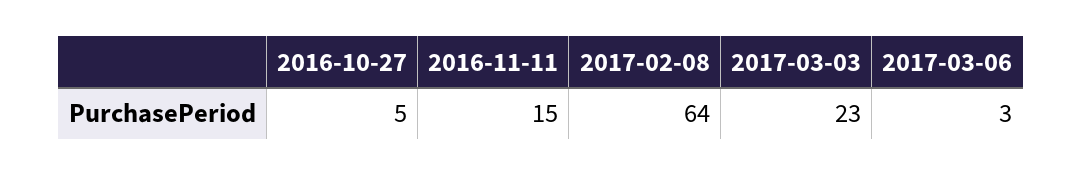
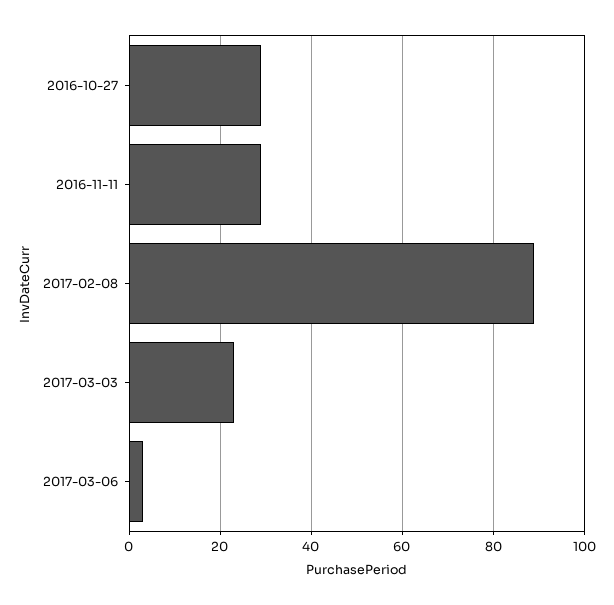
  {
-   "2016-10-27": 5,
+   "2016-10-27": 30,
-   "2016-11-11": 15,
+   "2016-11-11": 30,
-   "2017-02-08": 64,
+   "2017-02-08": 90,
    "2017-03-03": 23,
    "2017-03-06": 3
  }

